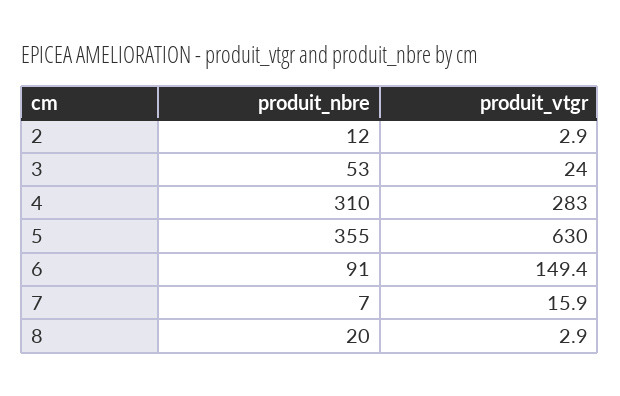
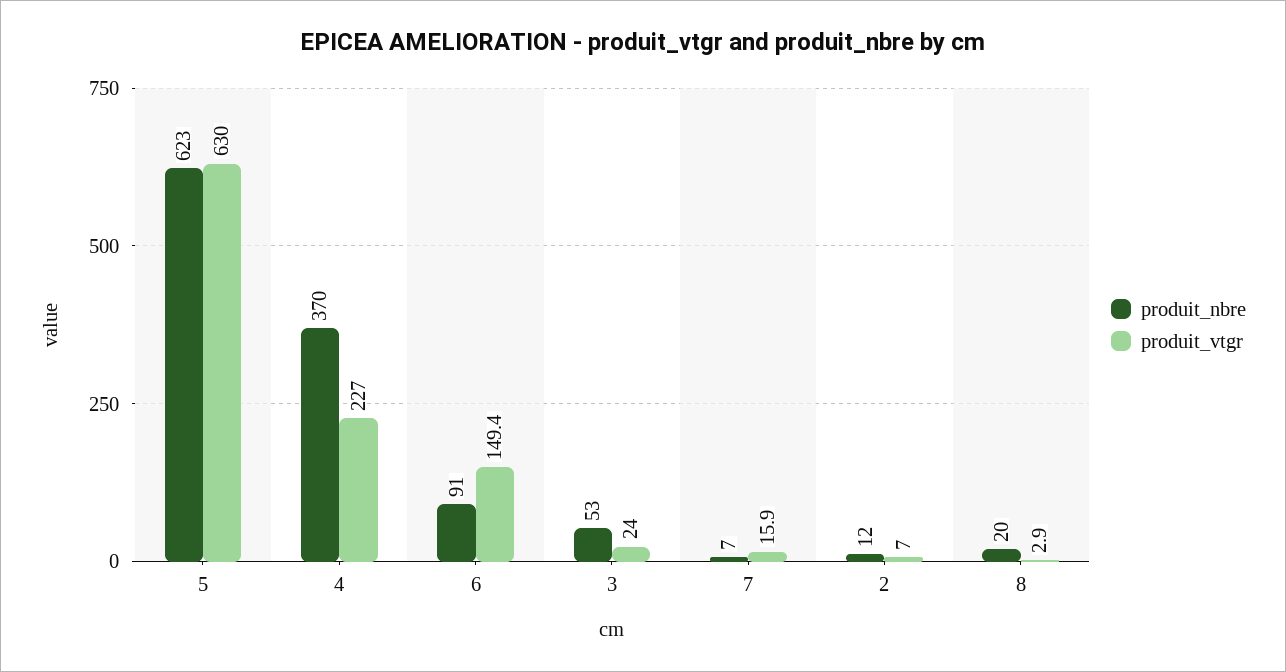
  {
    "produit_nbre": {
      "2": 12,
      "3": 53,
-     "4": 310,
+     "4": 370,
-     "5": 355,
+     "5": 623,
      "6": 91,
      "7": 7,
      "8": 20
    },
    "produit_vtgr": {
-     "2": 2.9,
+     "2": 7,
      "3": 24,
-     "4": 283,
+     "4": 227,
      "5": 630,
      "6": 149.4,
      "7": 15.9,
      "8": 2.9
    }
  }

